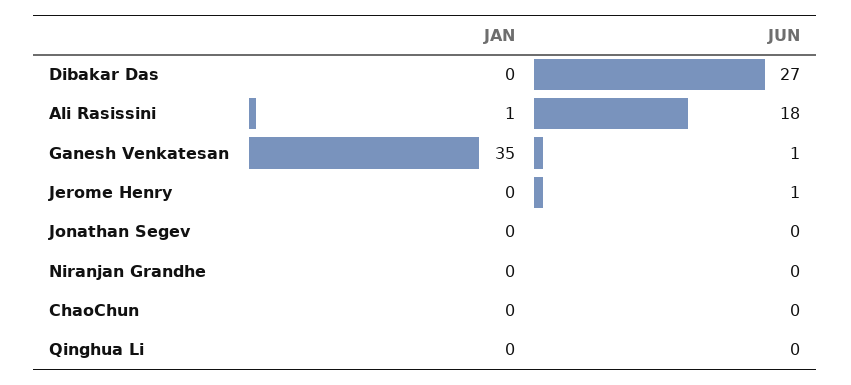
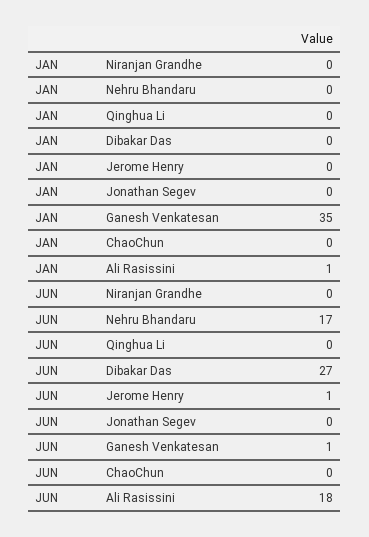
  {
    "JAN": {
      "Dibakar Das": 0,
      "Ali Rasissini": 1,
      "Ganesh Venkatesan": 35,
      "Jerome Henry": 0,
      "Jonathan Segev": 0,
      "Niranjan Grandhe": 0,
      "ChaoChun": 0,
-     "Qinghua Li": 0
+     "Qinghua Li": 0,
+     "Nehru Bhandaru": 0
    },
    "JUN": {
      "Dibakar Das": 27,
      "Ali Rasissini": 18,
      "Ganesh Venkatesan": 1,
      "Jerome Henry": 1,
      "Jonathan Segev": 0,
      "Niranjan Grandhe": 0,
      "ChaoChun": 0,
-     "Qinghua Li": 0
+     "Qinghua Li": 0,
+     "Nehru Bhandaru": 17
    }
  }

